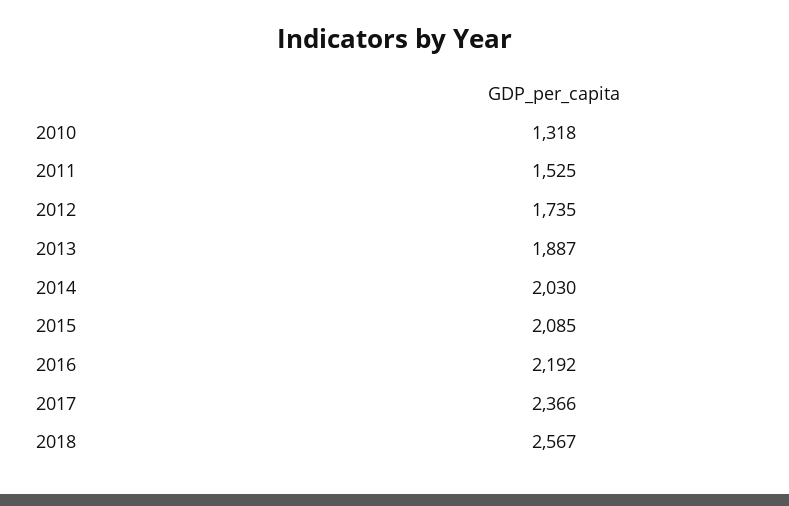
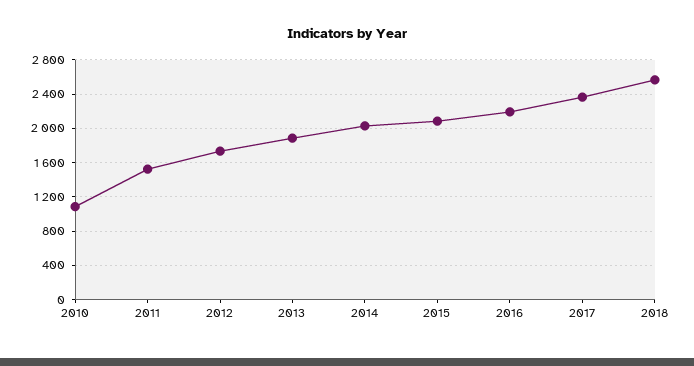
  {
-   "2010": 1318,
+   "2010": 1100,
    "2011": 1525,
    "2012": 1735,
    "2013": 1887,
    "2014": 2030,
    "2015": 2085,
    "2016": 2192,
    "2017": 2366,
    "2018": 2567
  }

